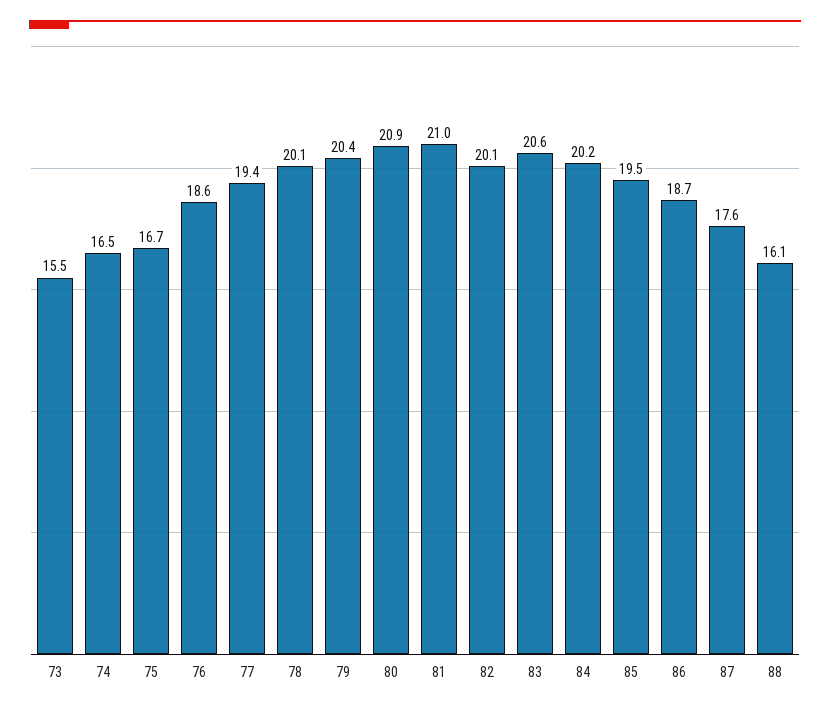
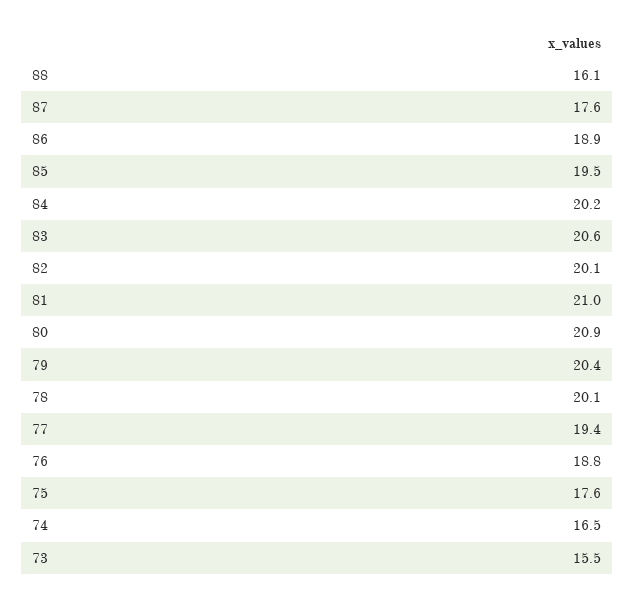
  {
    "73": 15.5,
    "74": 16.5,
-   "75": 16.7,
+   "75": 17.6,
-   "76": 18.6,
+   "76": 18.8,
    "77": 19.4,
    "78": 20.1,
    "79": 20.4,
    "80": 20.9,
    "81": 21,
    "82": 20.1,
    "83": 20.6,
    "84": 20.2,
    "85": 19.5,
-   "86": 18.7,
+   "86": 18.9,
    "87": 17.6,
    "88": 16.1
  }

